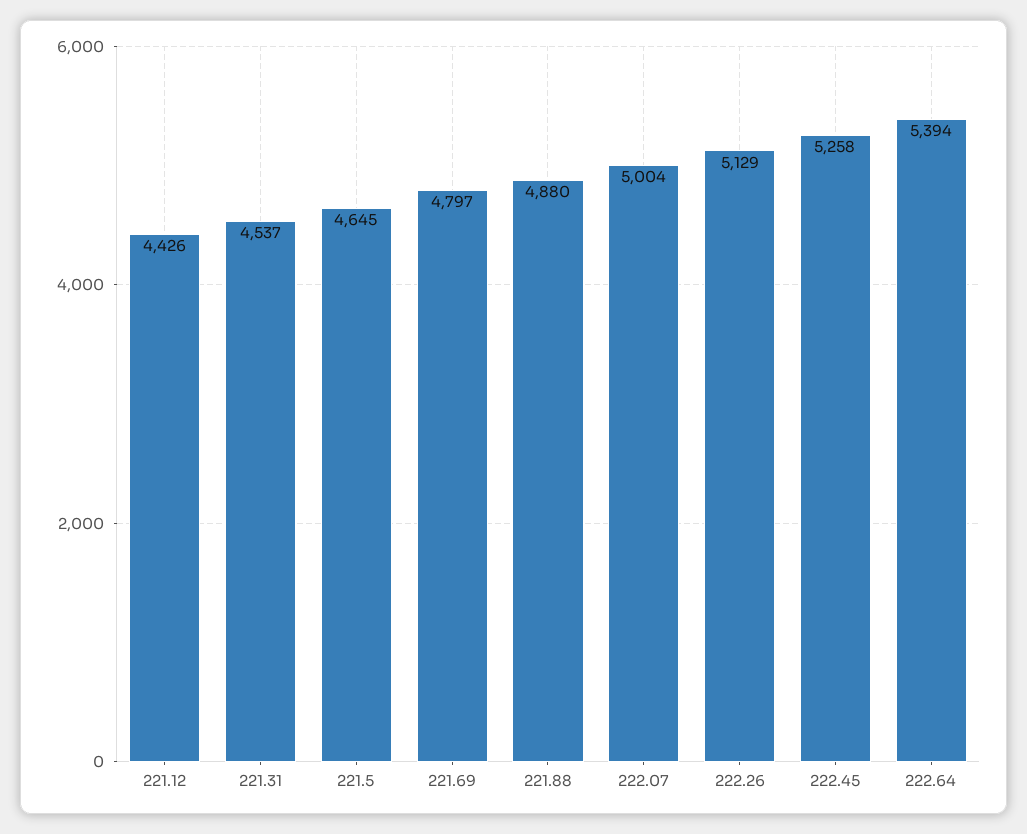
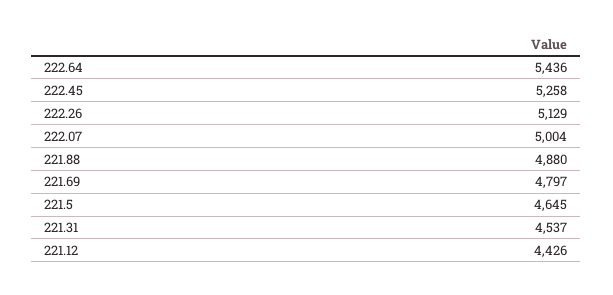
  {
    "221.12": 4426,
    "221.31": 4537,
    "221.5": 4645,
    "221.69": 4797,
    "221.88": 4880,
    "222.07": 5004,
    "222.26": 5129,
    "222.45": 5258,
-   "222.64": 5394
+   "222.64": 5436
  }

